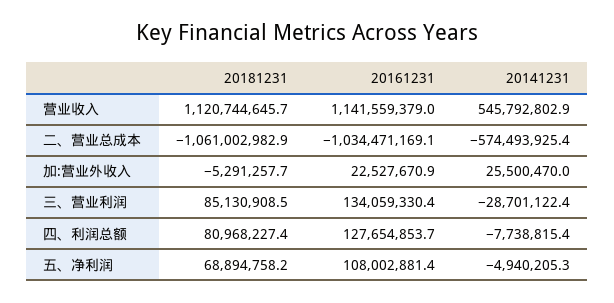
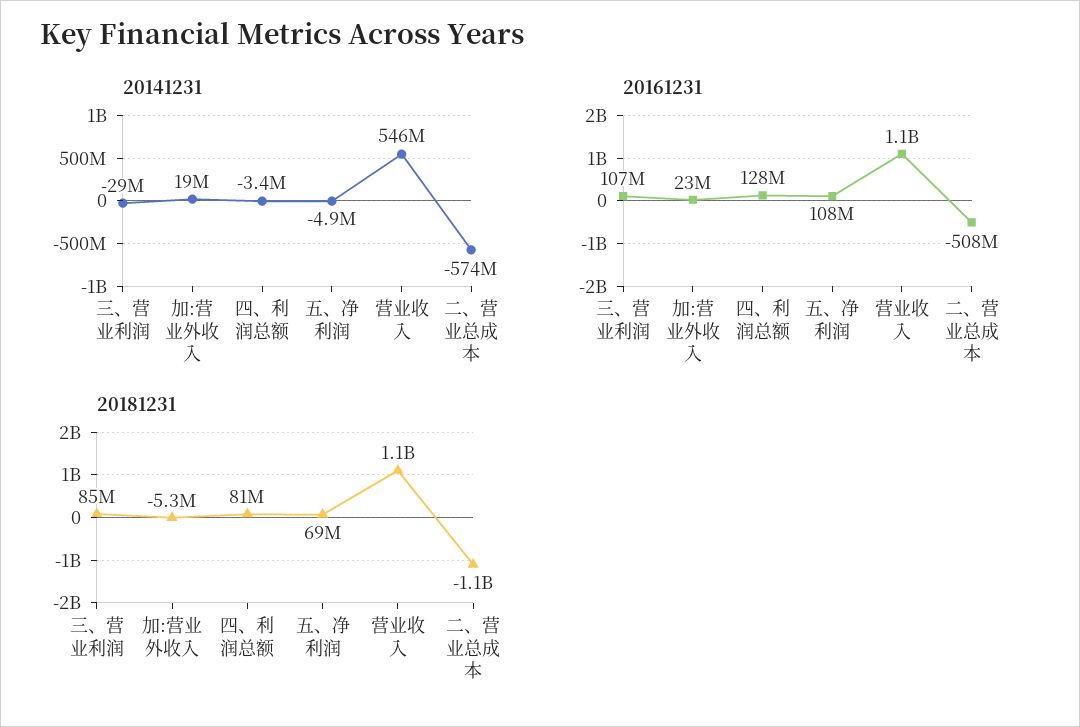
  {
    "20181231": {
      "营业收入": 1120744645.7,
      "二、营业总成本": -1061002982.9,
      "加:营业外收入": -5291257.7,
      "三、营业利润": 85130908.5,
      "四、利润总额": 80968227.4,
      "五、净利润": 68894758.2
    },
    "20161231": {
      "营业收入": 1141559379,
-     "二、营业总成本": -1034471169.1,
+     "二、营业总成本": -508000000,
      "加:营业外收入": 22527670.9,
-     "三、营业利润": 134059330.4,
+     "三、营业利润": 107000000,
      "四、利润总额": 127654853.7,
      "五、净利润": 108002881.4
    },
    "20141231": {
      "营业收入": 545792802.9,
      "二、营业总成本": -574493925.4,
-     "加:营业外收入": 25500470,
+     "加:营业外收入": 19000000,
      "三、营业利润": -28701122.4,
-     "四、利润总额": -7738815.4,
+     "四、利润总额": -3400000,
      "五、净利润": -4940205.3
    }
  }

